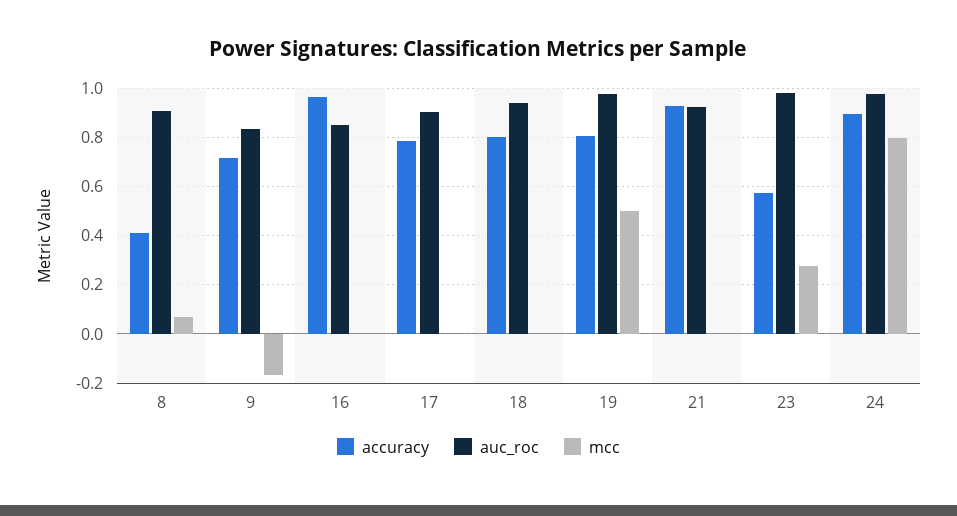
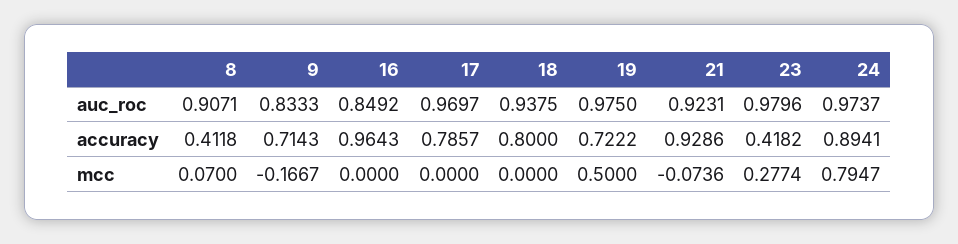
  {
    "accuracy": {
      "8": 0.4118,
      "9": 0.7143,
      "16": 0.9643,
      "17": 0.7857,
      "18": 0.8,
-     "19": 0.8,
+     "19": 0.7222,
      "21": 0.9286,
-     "23": 0.575,
+     "23": 0.4182,
      "24": 0.8941
    },
    "auc_roc": {
      "8": 0.9071,
      "9": 0.8333,
      "16": 0.8492,
-     "17": 0.9,
+     "17": 0.9697,
      "18": 0.9375,
      "19": 0.975,
      "21": 0.9231,
      "23": 0.9796,
      "24": 0.9737
    },
    "mcc": {
      "8": 0.07,
      "9": -0.1667,
      "16": 0,
      "17": 0,
      "18": 0,
      "19": 0.5,
-     "21": 0,
+     "21": -0.0736,
      "23": 0.2774,
      "24": 0.7947
    }
  }

